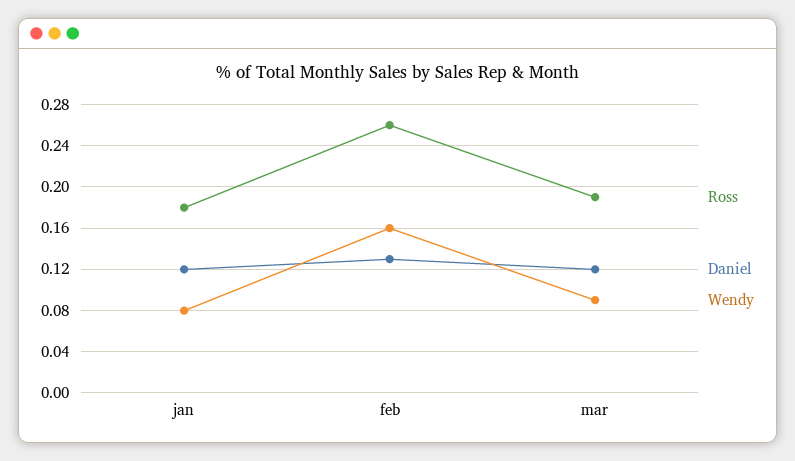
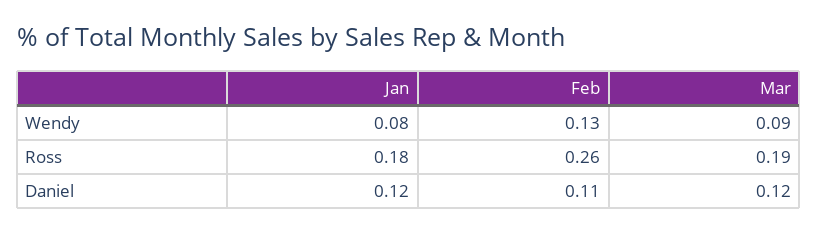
  {
    "Ross": {
      "jan": 0.18,
      "feb": 0.26,
      "mar": 0.19
    },
    "Daniel": {
      "jan": 0.12,
-     "feb": 0.13,
+     "feb": 0.11,
      "mar": 0.12
    },
    "Wendy": {
      "jan": 0.08,
-     "feb": 0.16,
+     "feb": 0.13,
      "mar": 0.09
    }
  }

